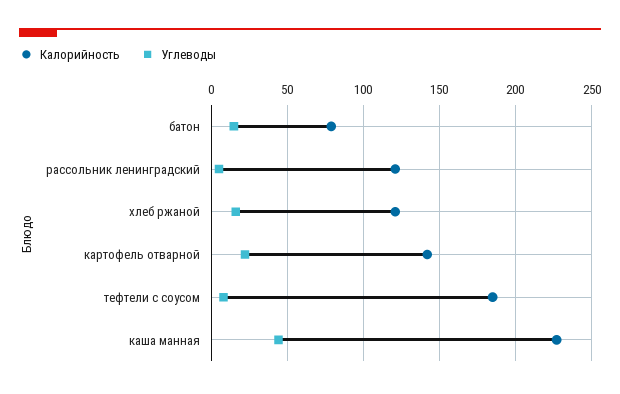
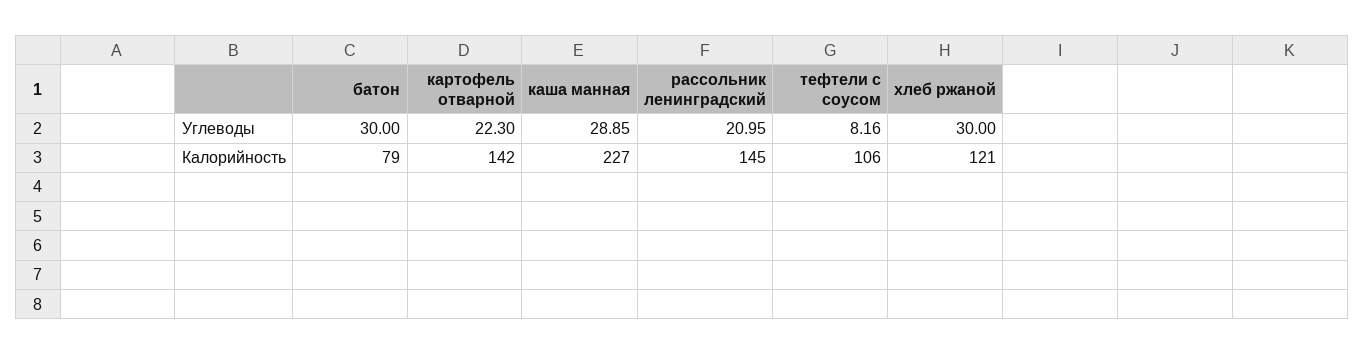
  {
    "Калорийность": {
      "батон": 79,
-     "рассольник ленинградский": 120,
+     "рассольник ленинградский": 145,
      "хлеб ржаной": 121,
      "картофель отварной": 142,
-     "тефтели с соусом": 185,
+     "тефтели с соусом": 106,
      "каша манная": 227
    },
    "Углеводы": {
-     "батон": 15,
+     "батон": 30,
-     "рассольник ленинградский": 5,
+     "рассольник ленинградский": 20.95,
-     "хлеб ржаной": 15,
+     "хлеб ржаной": 30,
      "картофель отварной": 22.3,
      "тефтели с соусом": 8.16,
-     "каша манная": 45
+     "каша манная": 28.85
    }
  }

